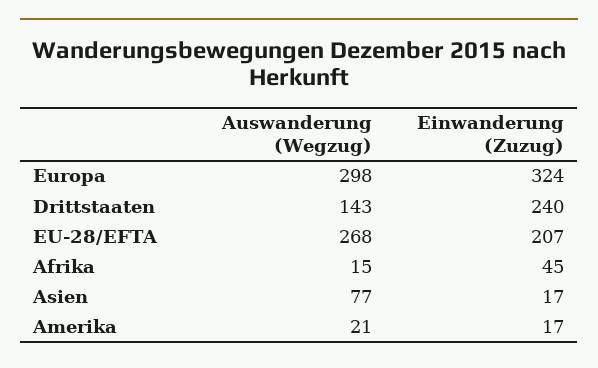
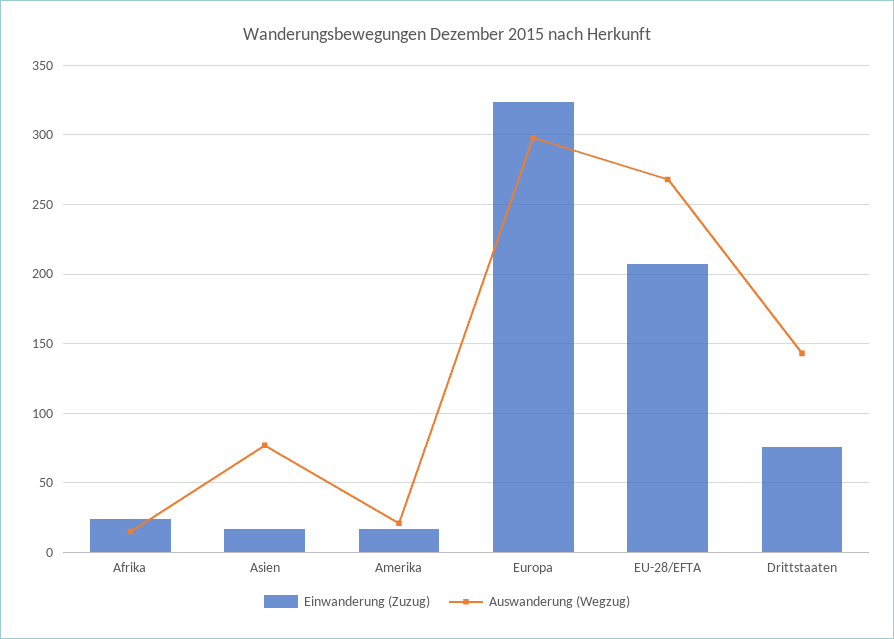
  {
    "Auswanderung (Wegzug)": {
      "Europa": 298,
      "Drittstaaten": 143,
      "EU-28/EFTA": 268,
      "Afrika": 15,
      "Asien": 77,
      "Amerika": 21
    },
    "Einwanderung (Zuzug)": {
      "Europa": 324,
-     "Drittstaaten": 240,
+     "Drittstaaten": 75,
      "EU-28/EFTA": 207,
-     "Afrika": 45,
+     "Afrika": 25,
      "Asien": 17,
      "Amerika": 17
    }
  }

